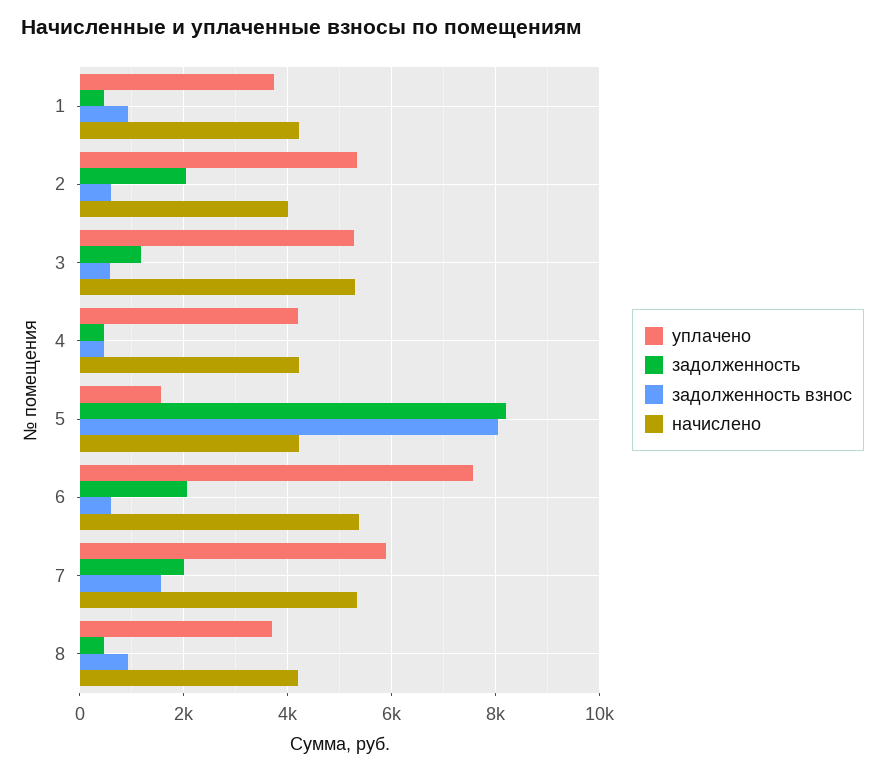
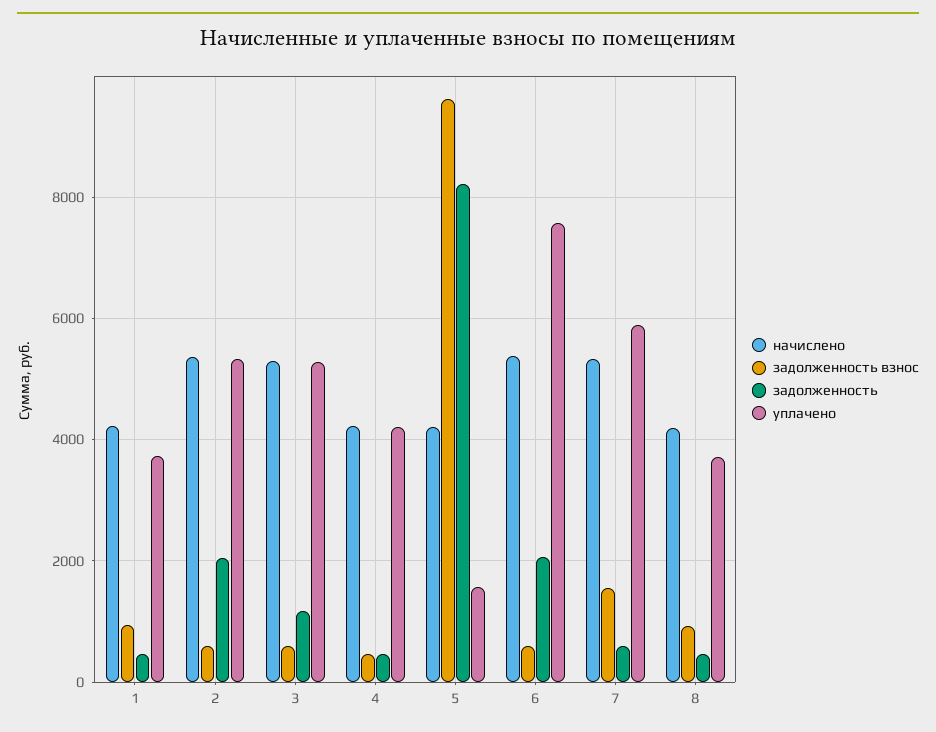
  {
    "уплачено": {
      "1": 3800,
      "2": 5400,
      "3": 5200,
      "4": 4200,
      "5": 1600,
      "6": 7600,
      "7": 5800,
      "8": 3800
    },
    "задолженность": {
      "1": 400,
      "2": 2000,
      "3": 1200,
      "4": 400,
      "5": 8200,
      "6": 2000,
-     "7": 2000,
+     "7": 600,
      "8": 400
    },
    "задолженность взнос": {
      "1": 1000,
      "2": 600,
      "3": 600,
      "4": 400,
-     "5": 8000,
+     "5": 9600,
      "6": 600,
      "7": 1600,
      "8": 1000
    },
    "начислено": {
      "1": 4200,
-     "2": 4000,
+     "2": 5400,
      "3": 5400,
      "4": 4200,
      "5": 4200,
      "6": 5400,
      "7": 5400,
      "8": 4200
    }
  }

